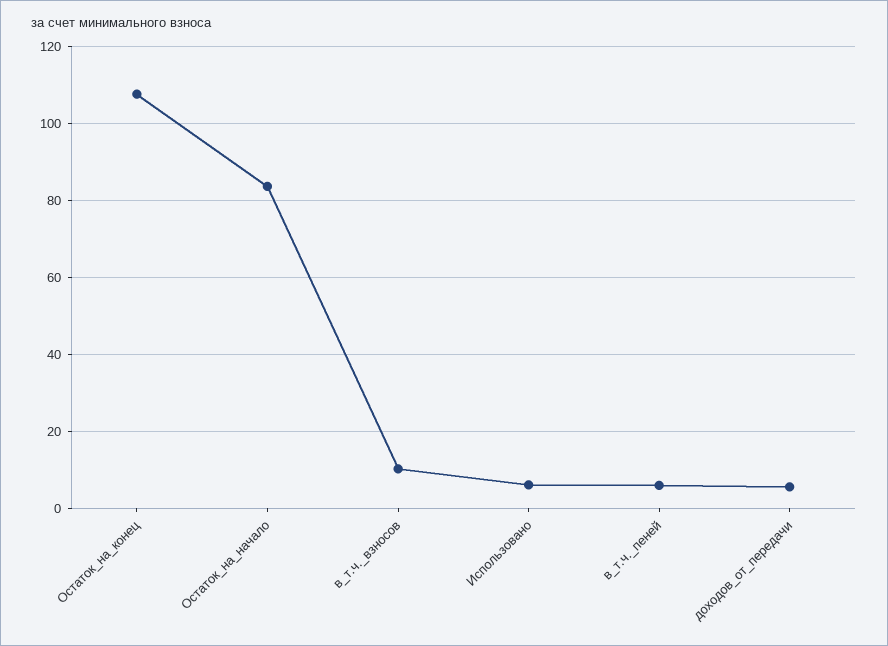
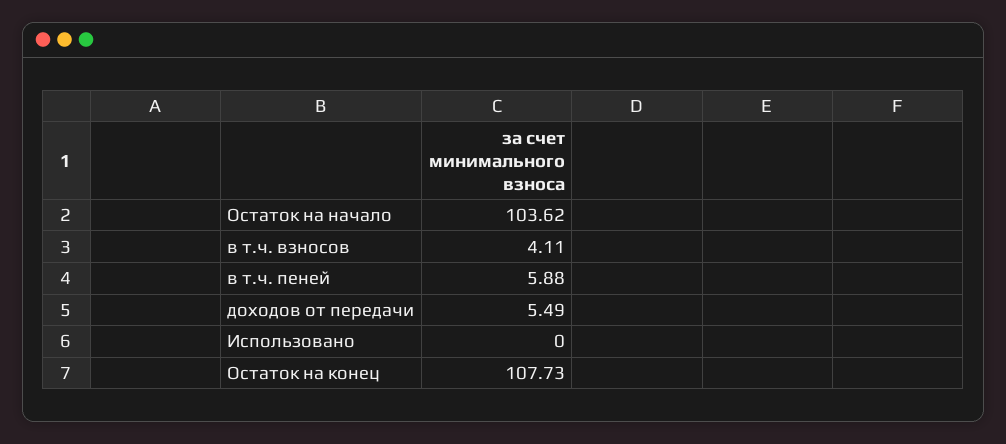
  {
    "Остаток_на_конец": 107.73,
-   "Остаток_на_начало": 84,
+   "Остаток_на_начало": 103.62,
-   "в_т.ч._взносов": 10,
+   "в_т.ч._взносов": 4.11,
-   "Использовано": 6,
+   "Использовано": 0,
    "в_т.ч._пеней": 5.88,
    "доходов_от_передачи": 5.49
  }

